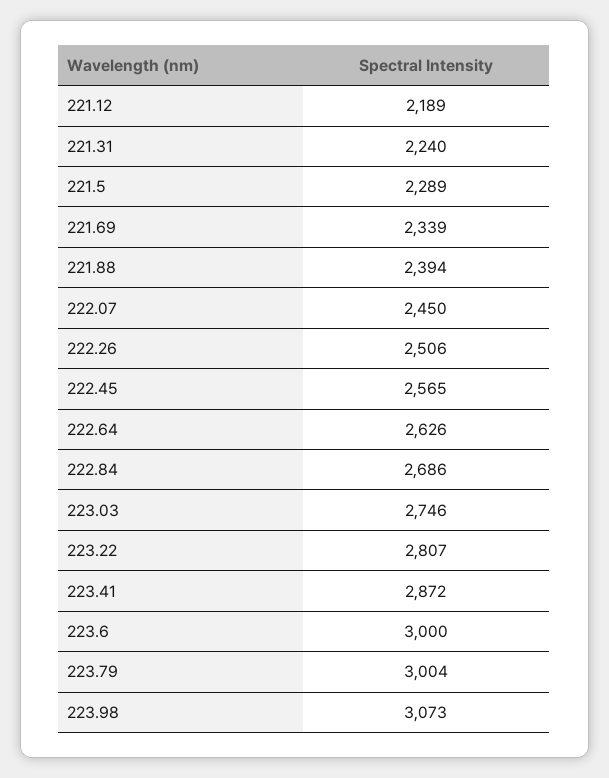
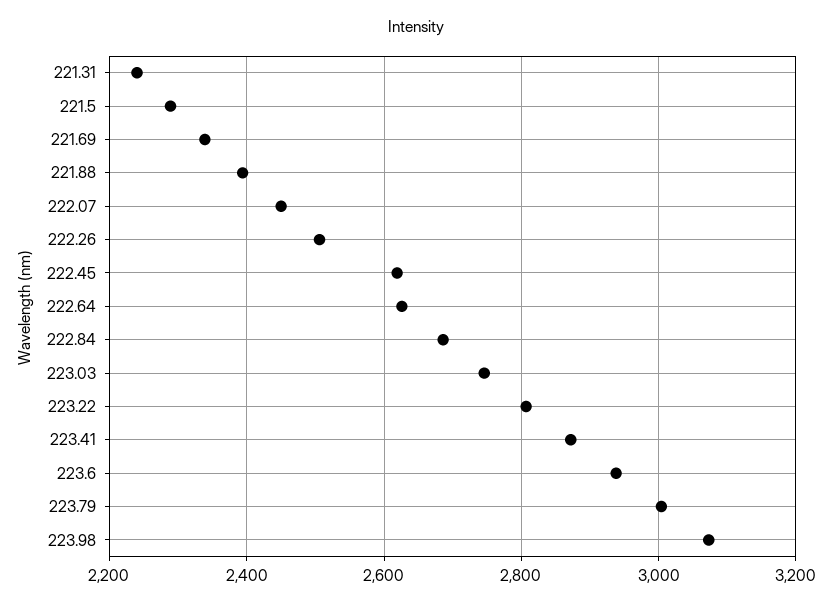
  {
-   "221.12": 2189,
    "221.31": 2240,
    "221.5": 2289,
    "221.69": 2339,
    "221.88": 2394,
    "222.07": 2450,
    "222.26": 2506,
-   "222.45": 2565,
+   "222.45": 2620,
    "222.64": 2626,
    "222.84": 2686,
    "223.03": 2746,
    "223.22": 2807,
    "223.41": 2872,
-   "223.6": 3000,
+   "223.6": 2940,
    "223.79": 3004,
    "223.98": 3073
  }

